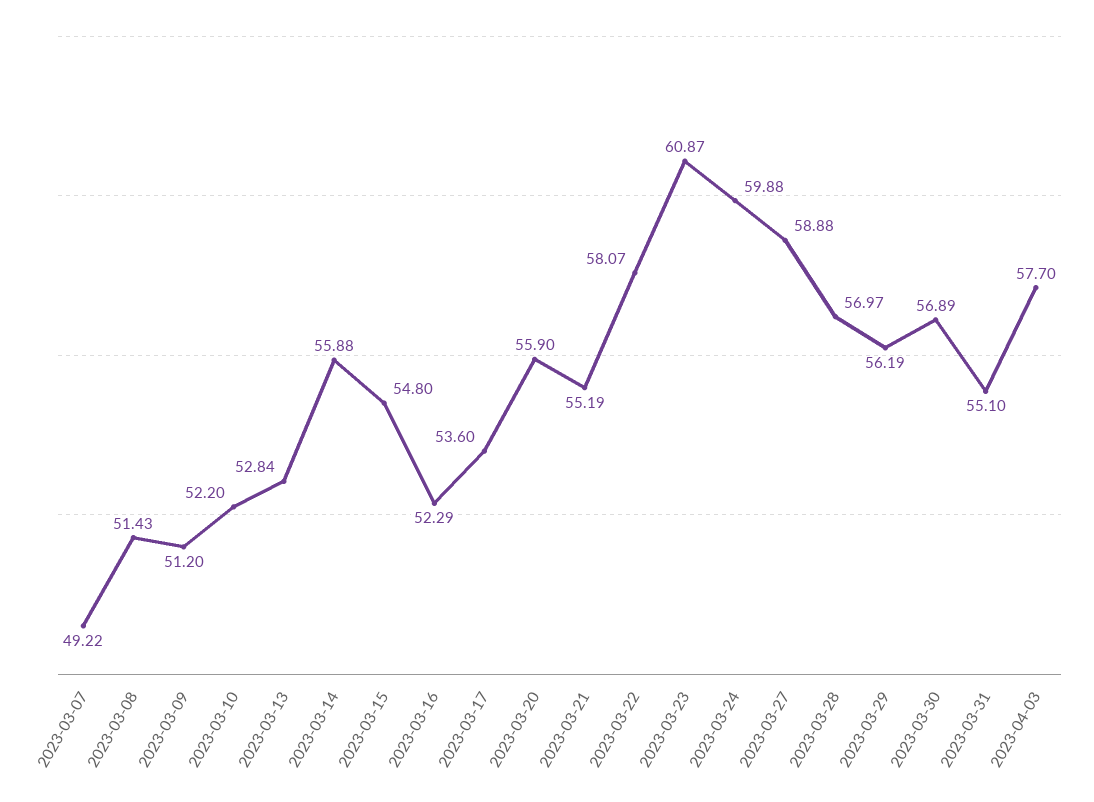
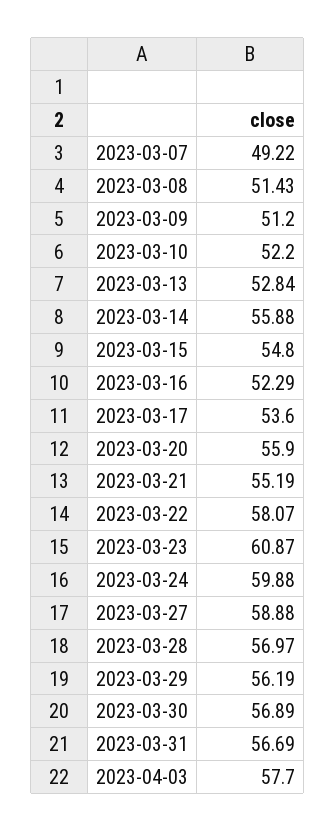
  {
    "2023-03-07": 49.22,
    "2023-03-08": 51.43,
    "2023-03-09": 51.2,
    "2023-03-10": 52.2,
    "2023-03-13": 52.84,
    "2023-03-14": 55.88,
    "2023-03-15": 54.8,
    "2023-03-16": 52.29,
    "2023-03-17": 53.6,
    "2023-03-20": 55.9,
    "2023-03-21": 55.19,
    "2023-03-22": 58.07,
    "2023-03-23": 60.87,
    "2023-03-24": 59.88,
    "2023-03-27": 58.88,
    "2023-03-28": 56.97,
    "2023-03-29": 56.19,
    "2023-03-30": 56.89,
-   "2023-03-31": 55.1,
+   "2023-03-31": 56.69,
    "2023-04-03": 57.7
  }

